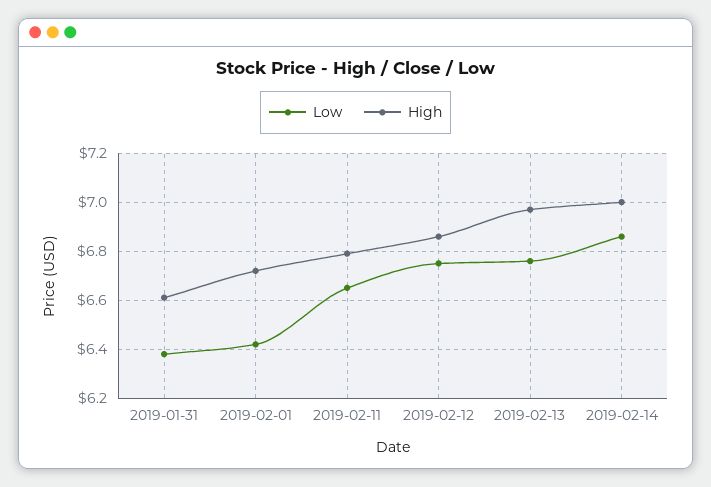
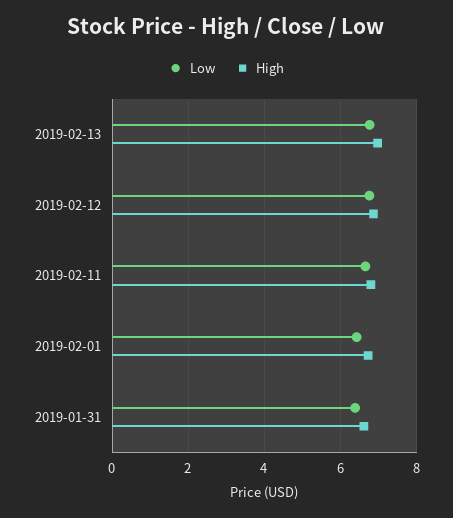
  {
    "Low": {
      "2019-01-31": 6.4,
      "2019-02-01": 6.4,
      "2019-02-11": 6.65,
      "2019-02-12": 6.75,
-     "2019-02-13": 6.75,
+     "2019-02-13": 6.75
-     "2019-02-14": 6.85
    },
    "High": {
      "2019-01-31": 6.6,
      "2019-02-01": 6.7,
      "2019-02-11": 6.8,
      "2019-02-12": 6.85,
-     "2019-02-13": 6.95,
+     "2019-02-13": 6.95
-     "2019-02-14": 7
    }
  }

